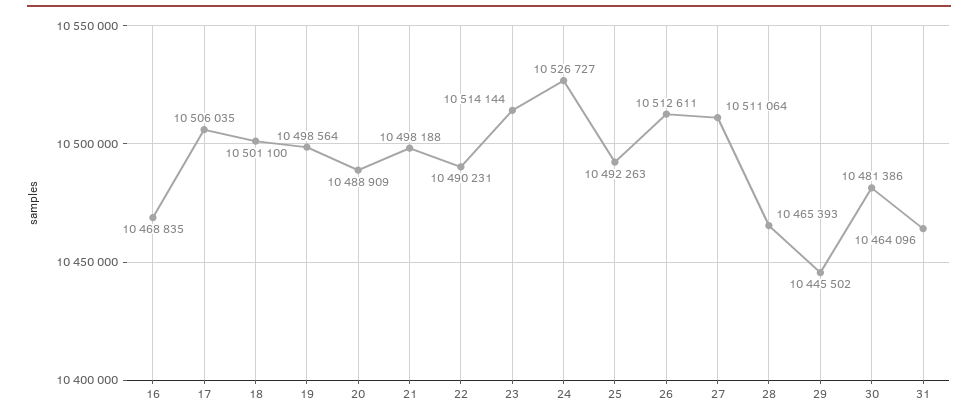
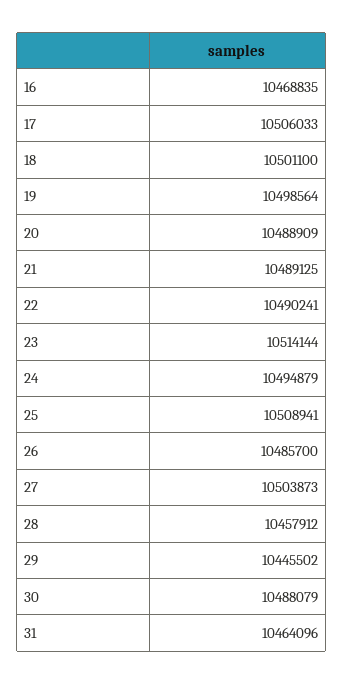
  {
    "16": 10468835,
-   "17": 10506035,
+   "17": 10506033,
    "18": 10501100,
    "19": 10498564,
    "20": 10488909,
-   "21": 10498188,
+   "21": 10489125,
-   "22": 10490231,
+   "22": 10490241,
    "23": 10514144,
-   "24": 10526727,
+   "24": 10494879,
-   "25": 10492263,
+   "25": 10508941,
-   "26": 10512611,
+   "26": 10485700,
-   "27": 10511064,
+   "27": 10503873,
-   "28": 10465393,
+   "28": 10457912,
    "29": 10445502,
-   "30": 10481386,
+   "30": 10488079,
    "31": 10464096
  }

